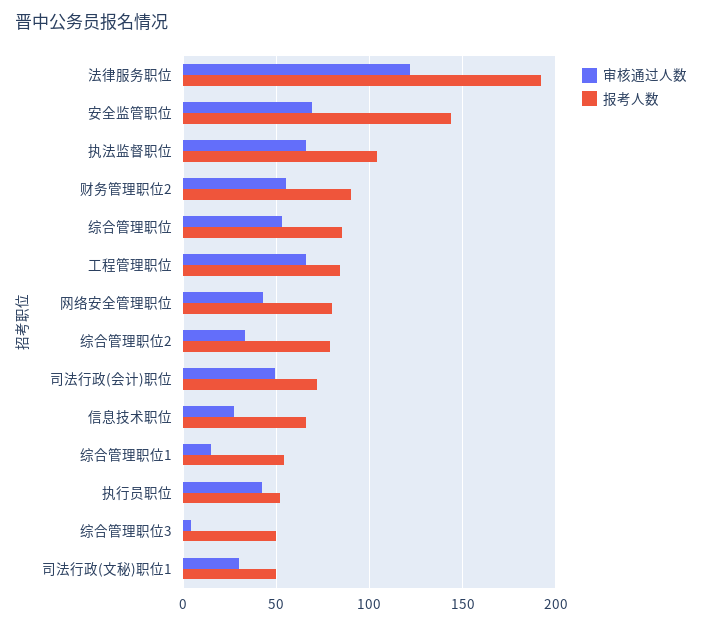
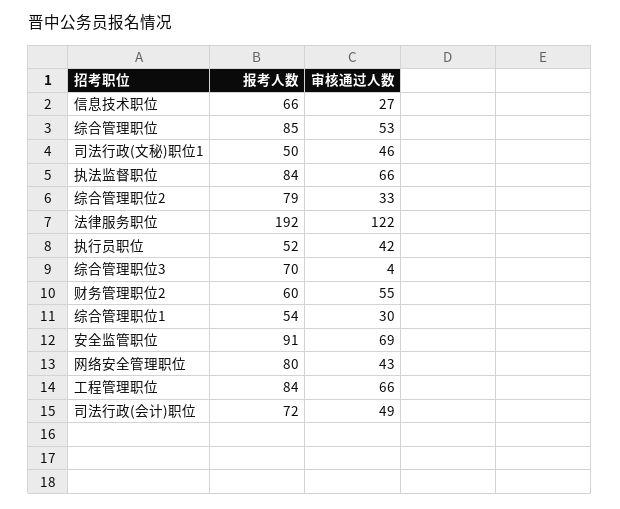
  {
    "审核通过人数": {
      "法律服务职位": 122,
      "安全监管职位": 69,
      "执法监督职位": 66,
      "财务管理职位2": 55,
      "综合管理职位": 53,
      "工程管理职位": 66,
      "网络安全管理职位": 43,
      "综合管理职位2": 33,
      "司法行政(会计)职位": 49,
      "信息技术职位": 27,
-     "综合管理职位1": 15,
+     "综合管理职位1": 30,
      "执行员职位": 42,
      "综合管理职位3": 4,
-     "司法行政(文秘)职位1": 30
+     "司法行政(文秘)职位1": 46
    },
    "报考人数": {
      "法律服务职位": 192,
-     "安全监管职位": 145,
+     "安全监管职位": 91,
-     "执法监督职位": 105,
+     "执法监督职位": 84,
-     "财务管理职位2": 90,
+     "财务管理职位2": 60,
      "综合管理职位": 85,
      "工程管理职位": 84,
      "网络安全管理职位": 80,
      "综合管理职位2": 79,
      "司法行政(会计)职位": 72,
      "信息技术职位": 66,
      "综合管理职位1": 54,
      "执行员职位": 52,
-     "综合管理职位3": 50,
+     "综合管理职位3": 70,
      "司法行政(文秘)职位1": 50
    }
  }

